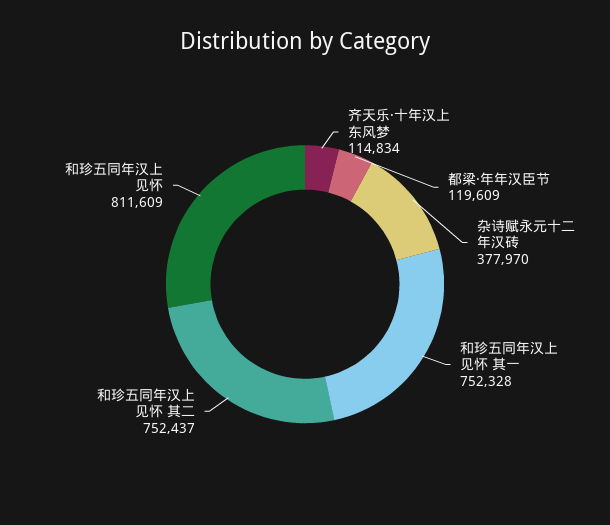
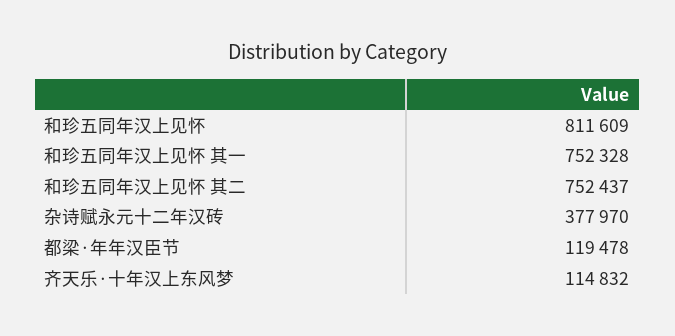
  {
-   "齐天乐·十年汉上东风梦": 114834,
+   "齐天乐·十年汉上东风梦": 114832,
-   "都梁·年年汉臣节": 119609,
+   "都梁·年年汉臣节": 119478,
    "杂诗赋永元十二年汉砖": 377970,
    "和珍五同年汉上见怀 其一": 752328,
    "和珍五同年汉上见怀 其二": 752437,
    "和珍五同年汉上见怀": 811609
  }

